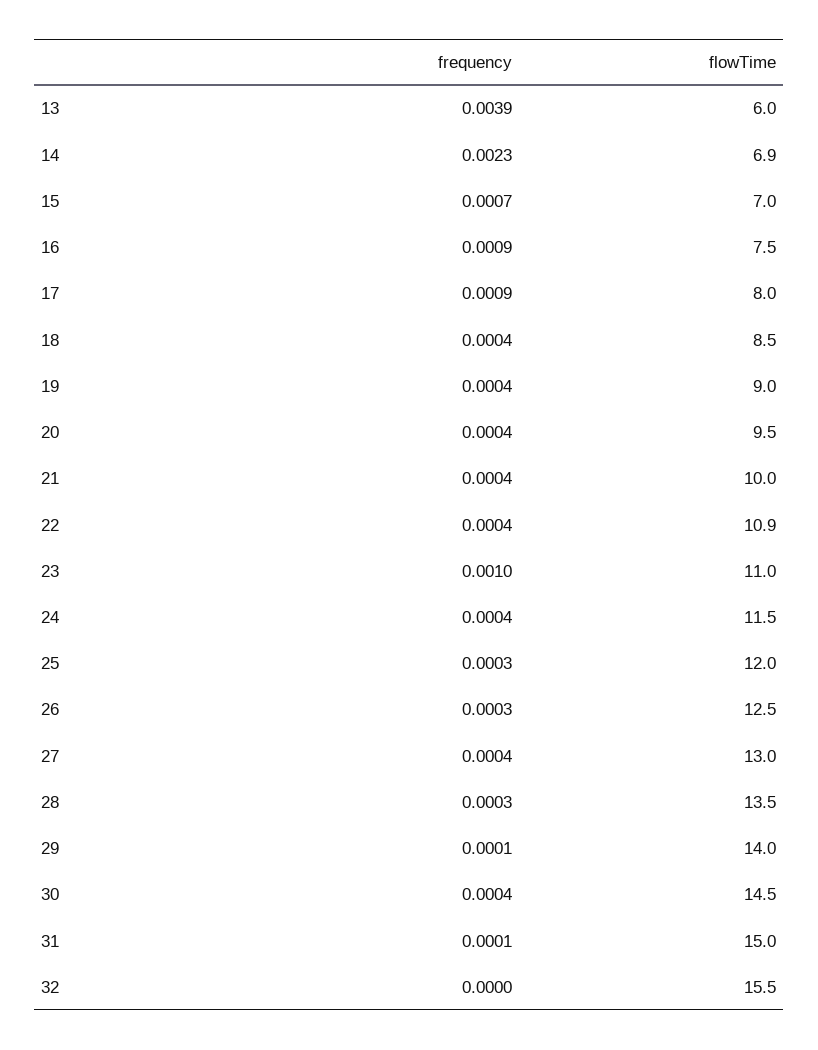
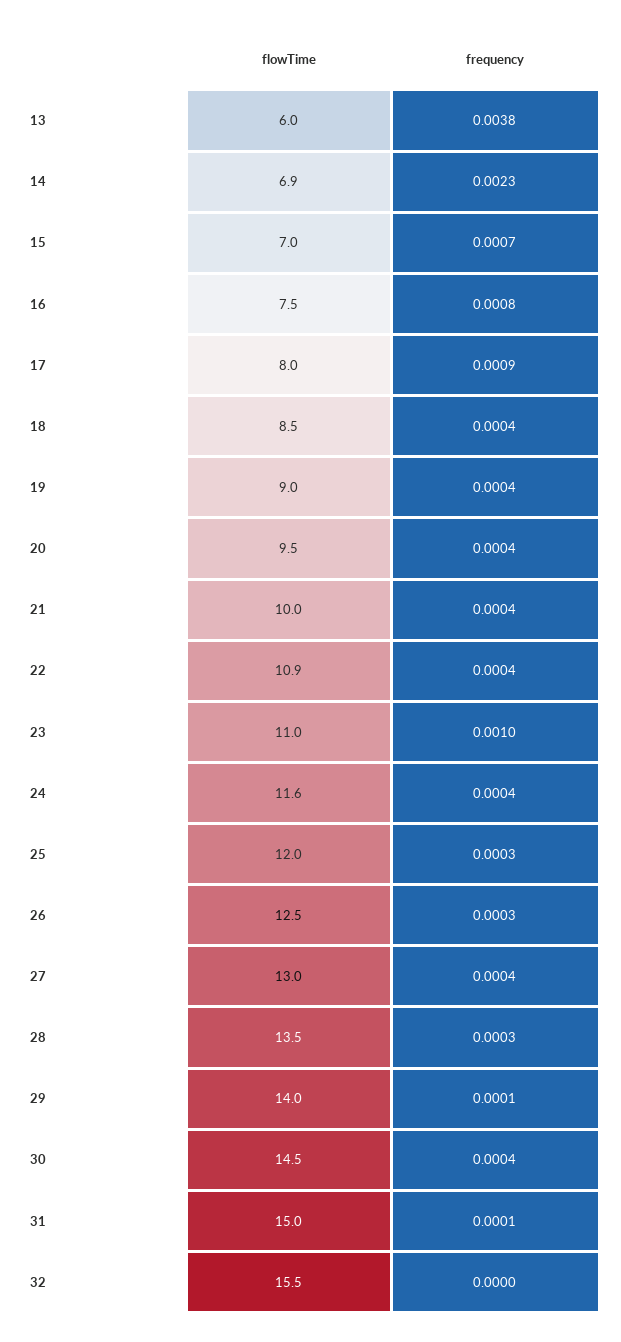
  {
    "frequency": {
-     "13": 0.0039,
+     "13": 0.0038,
      "14": 0.0023,
      "15": 0.0007,
-     "16": 0.0009,
+     "16": 0.0008,
      "17": 0.0009,
      "18": 0.0004,
      "19": 0.0004,
      "20": 0.0004,
      "21": 0.0004,
      "22": 0.0004,
      "23": 0.001,
      "24": 0.0004,
      "25": 0.0003,
      "26": 0.0003,
      "27": 0.0004,
      "28": 0.0003,
      "29": 0.0001,
      "30": 0.0004,
      "31": 0.0001,
      "32": 0
    },
    "flowTime": {
      "13": 6,
      "14": 6.9,
      "15": 7,
      "16": 7.5,
      "17": 8,
      "18": 8.5,
      "19": 9,
      "20": 9.5,
      "21": 10,
      "22": 10.9,
      "23": 11,
-     "24": 11.5,
+     "24": 11.6,
      "25": 12,
      "26": 12.5,
      "27": 13,
      "28": 13.5,
      "29": 14,
      "30": 14.5,
      "31": 15,
      "32": 15.5
    }
  }

